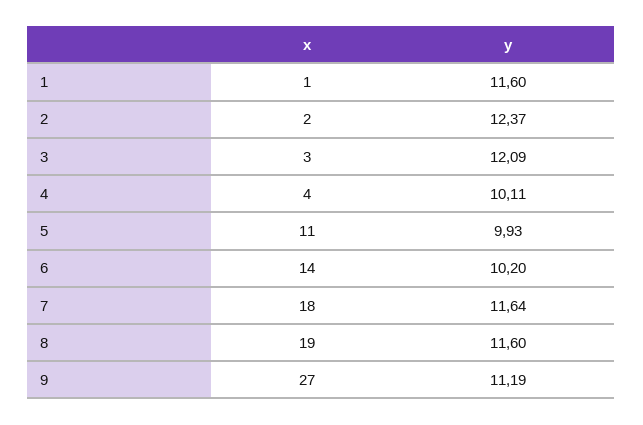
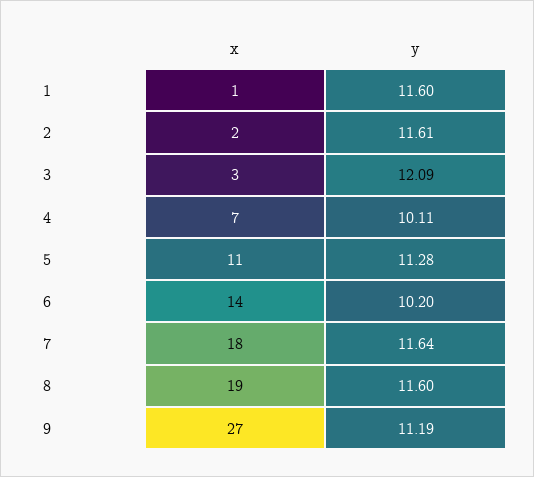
  {
    "x": {
      "1": 1,
      "2": 2,
      "3": 3,
-     "4": 4,
+     "4": 7,
      "5": 11,
      "6": 14,
      "7": 18,
      "8": 19,
      "9": 27
    },
    "y": {
      "1": 11.6,
-     "2": 12.37,
+     "2": 11.61,
      "3": 12.09,
      "4": 10.11,
-     "5": 9.93,
+     "5": 11.28,
      "6": 10.2,
      "7": 11.64,
      "8": 11.6,
      "9": 11.19
    }
  }

